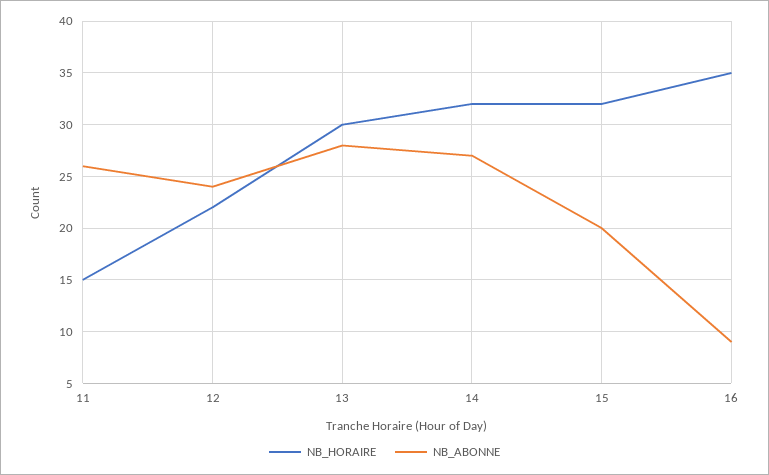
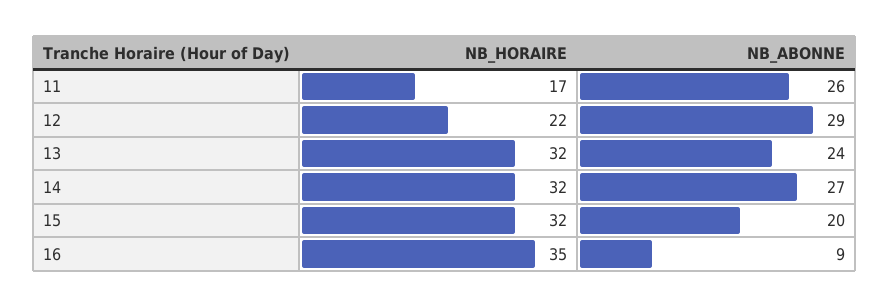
  {
    "NB_HORAIRE": {
-     "11": 15,
+     "11": 17,
      "12": 22,
-     "13": 30,
+     "13": 32,
      "14": 32,
      "15": 32,
      "16": 35
    },
    "NB_ABONNE": {
      "11": 26,
-     "12": 24,
+     "12": 29,
-     "13": 28,
+     "13": 24,
      "14": 27,
      "15": 20,
      "16": 9
    }
  }

